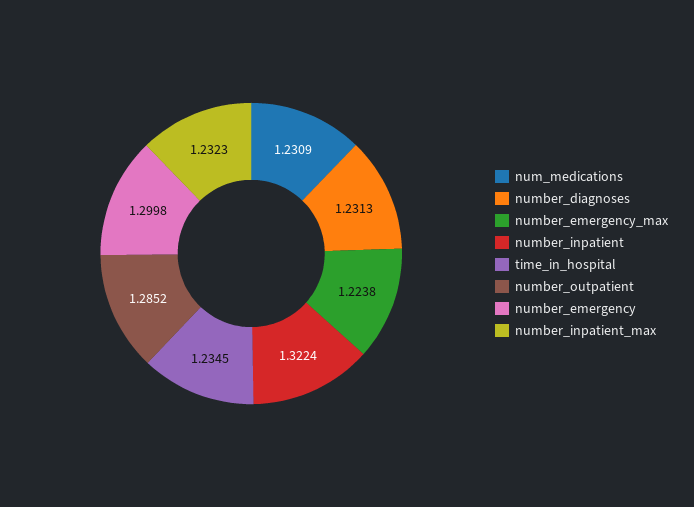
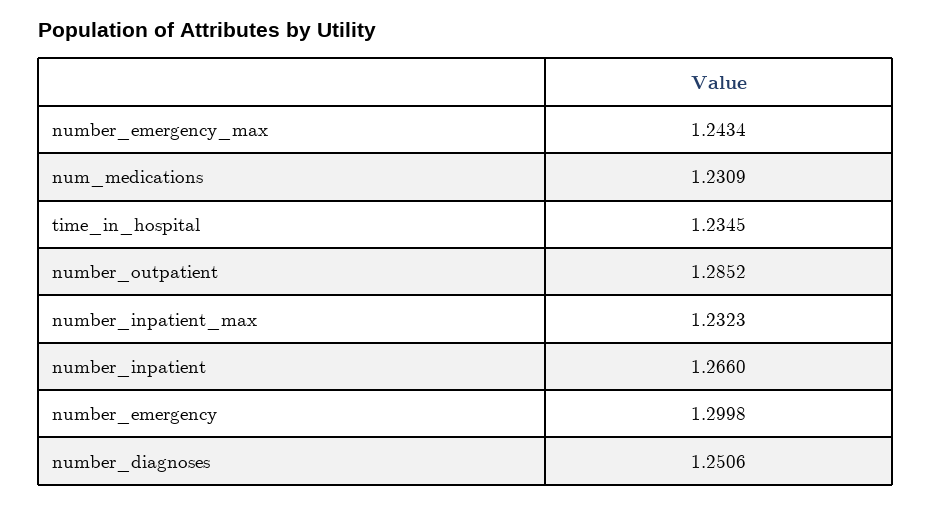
  {
    "num_medications": 1.2309,
-   "number_diagnoses": 1.2313,
+   "number_diagnoses": 1.2506,
-   "number_emergency_max": 1.2238,
+   "number_emergency_max": 1.2434,
-   "number_inpatient": 1.3224,
+   "number_inpatient": 1.266,
    "time_in_hospital": 1.2345,
    "number_outpatient": 1.2852,
    "number_emergency": 1.2998,
    "number_inpatient_max": 1.2323
  }

